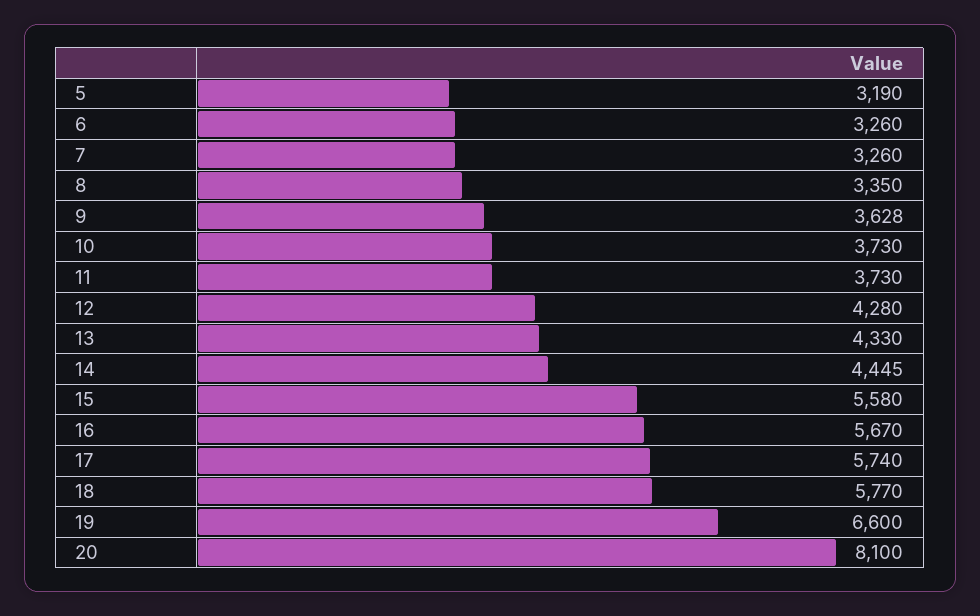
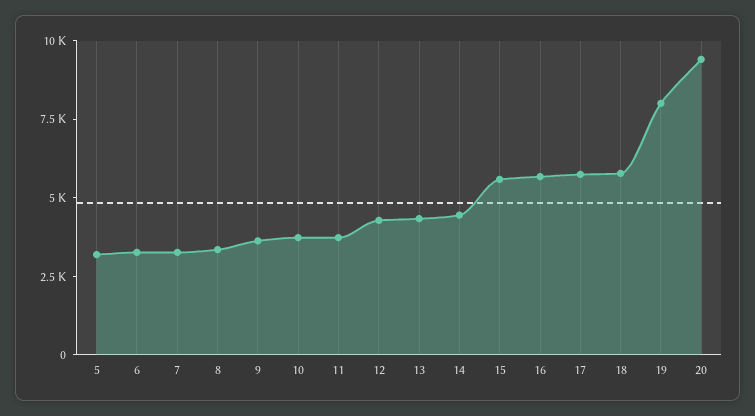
  {
    "5": 3190,
    "6": 3260,
    "7": 3260,
    "8": 3350,
    "9": 3628,
    "10": 3730,
    "11": 3730,
    "12": 4280,
    "13": 4330,
    "14": 4445,
    "15": 5580,
    "16": 5670,
    "17": 5740,
    "18": 5770,
-   "19": 6600,
+   "19": 8000,
-   "20": 8100
+   "20": 9500
  }

